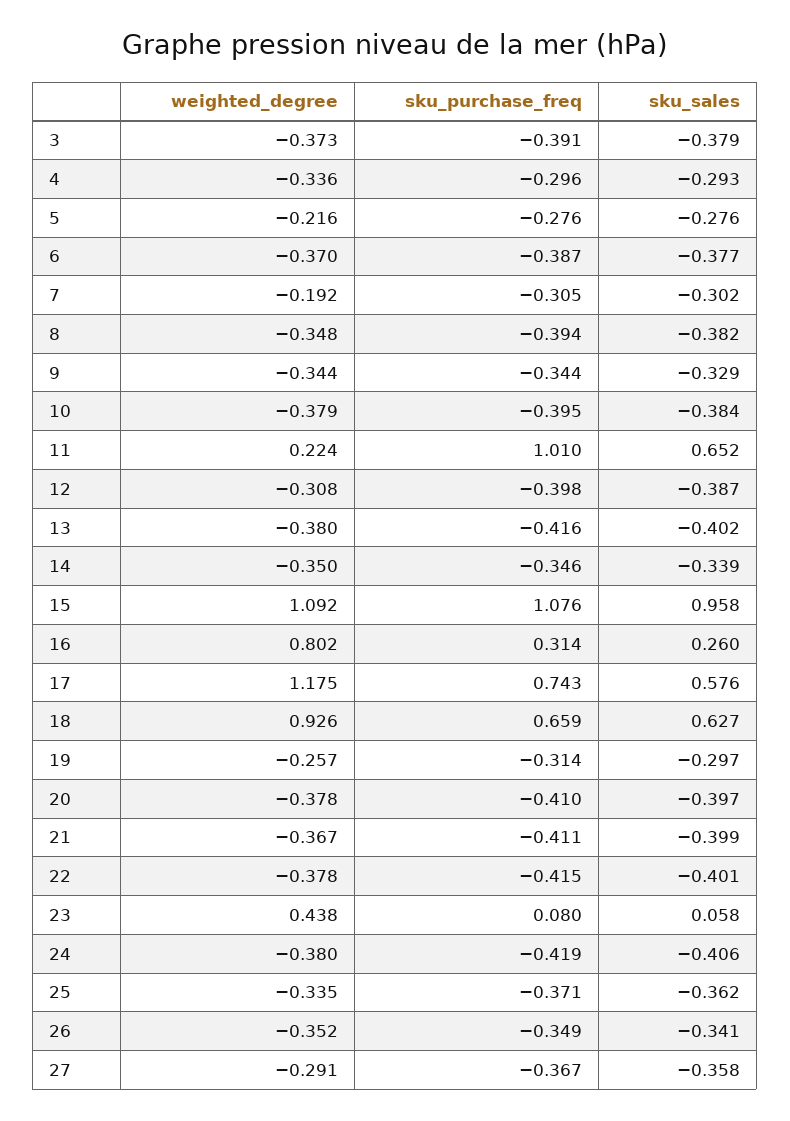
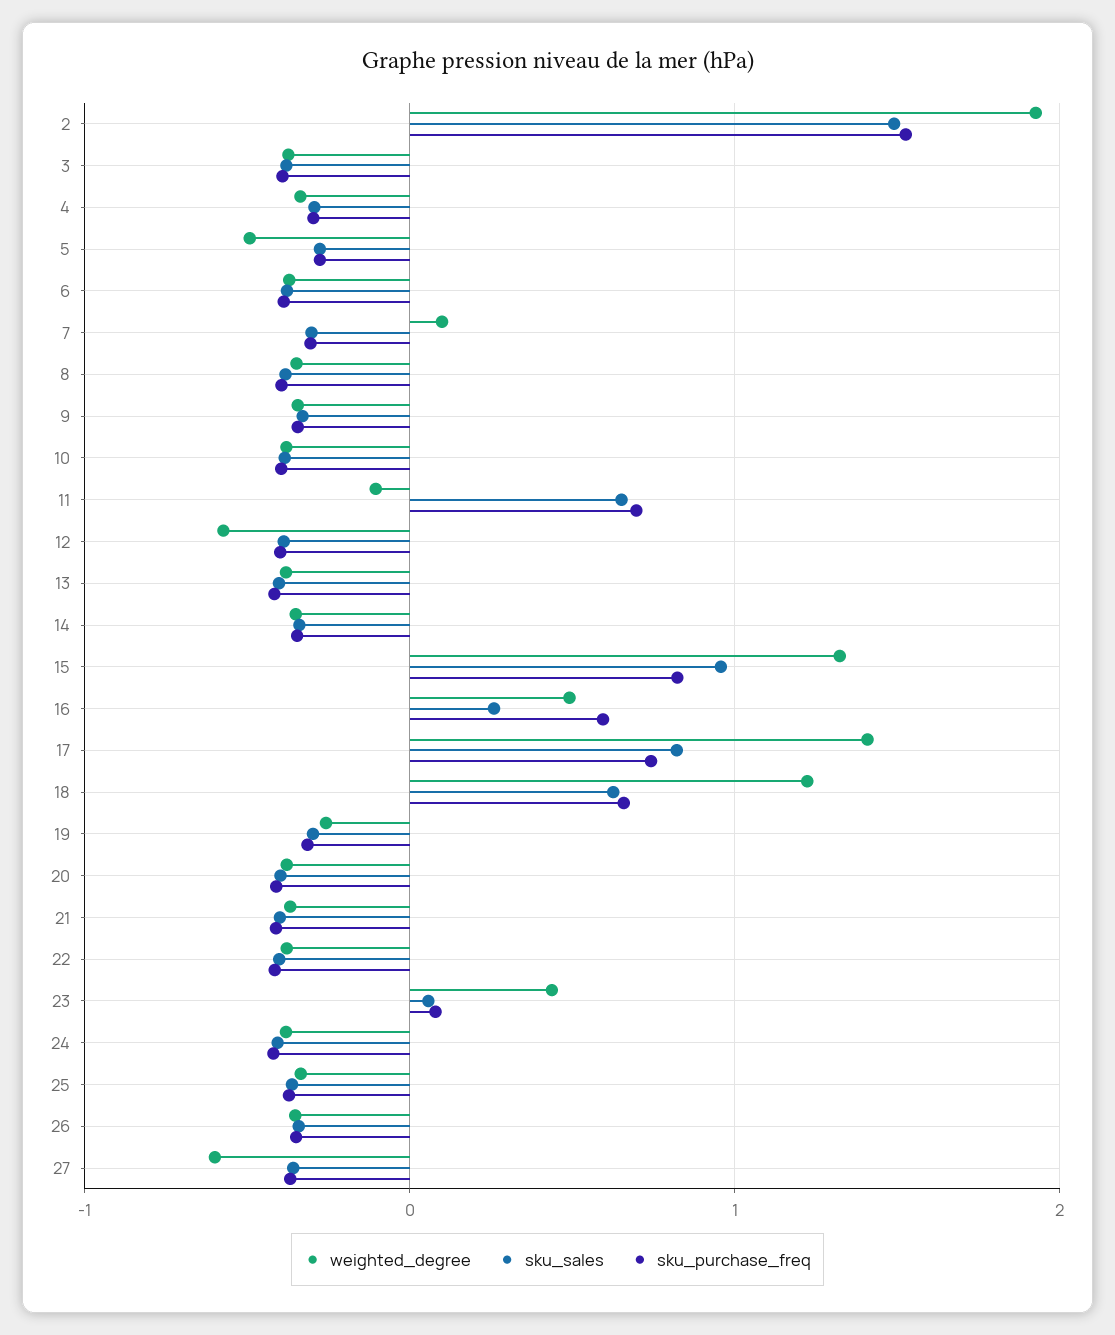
  {
    "weighted_degree": {
      "3": -0.373,
      "4": -0.336,
-     "5": -0.216,
+     "5": -0.5,
      "6": -0.37,
-     "7": -0.192,
+     "7": 0.1,
      "8": -0.348,
      "9": -0.344,
      "10": -0.379,
-     "11": 0.224,
+     "11": -0.1,
-     "12": -0.308,
+     "12": -0.6,
      "13": -0.38,
      "14": -0.35,
-     "15": 1.092,
+     "15": 1.3,
-     "16": 0.802,
+     "16": 0.5,
-     "17": 1.175,
+     "17": 1.4,
-     "18": 0.926,
+     "18": 1.2,
      "19": -0.257,
      "20": -0.378,
      "21": -0.367,
      "22": -0.378,
      "23": 0.438,
      "24": -0.38,
      "25": -0.335,
      "26": -0.352,
-     "27": -0.291
+     "27": -0.6,
+     "2": 1.9
    },
    "sku_purchase_freq": {
      "3": -0.391,
      "4": -0.296,
      "5": -0.276,
      "6": -0.387,
      "7": -0.305,
      "8": -0.394,
      "9": -0.344,
      "10": -0.395,
-     "11": 1.01,
+     "11": 0.7,
      "12": -0.398,
      "13": -0.416,
      "14": -0.346,
-     "15": 1.076,
+     "15": 0.8,
-     "16": 0.314,
+     "16": 0.6,
      "17": 0.743,
      "18": 0.659,
      "19": -0.314,
      "20": -0.41,
      "21": -0.411,
      "22": -0.415,
      "23": 0.08,
      "24": -0.419,
      "25": -0.371,
      "26": -0.349,
-     "27": -0.367
+     "27": -0.367,
+     "2": 1.5
    },
    "sku_sales": {
      "3": -0.379,
      "4": -0.293,
      "5": -0.276,
      "6": -0.377,
      "7": -0.302,
      "8": -0.382,
      "9": -0.329,
      "10": -0.384,
      "11": 0.652,
      "12": -0.387,
      "13": -0.402,
      "14": -0.339,
      "15": 0.958,
      "16": 0.26,
-     "17": 0.576,
+     "17": 0.8,
      "18": 0.627,
      "19": -0.297,
      "20": -0.397,
      "21": -0.399,
      "22": -0.401,
      "23": 0.058,
      "24": -0.406,
      "25": -0.362,
      "26": -0.341,
-     "27": -0.358
+     "27": -0.358,
+     "2": 1.5
    }
  }

